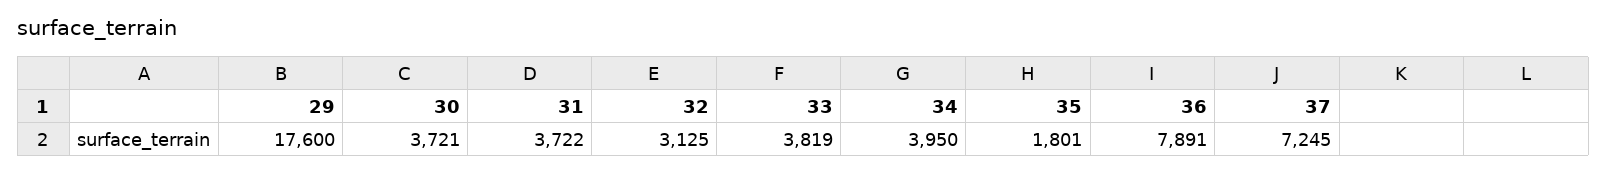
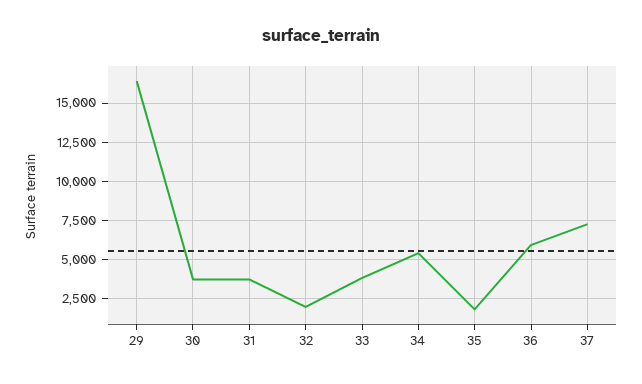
  {
-   "29": 17600,
+   "29": 16500,
    "30": 3721,
    "31": 3722,
-   "32": 3125,
+   "32": 2000,
    "33": 3819,
-   "34": 3950,
+   "34": 5500,
    "35": 1801,
-   "36": 7891,
+   "36": 6000,
    "37": 7245
  }

